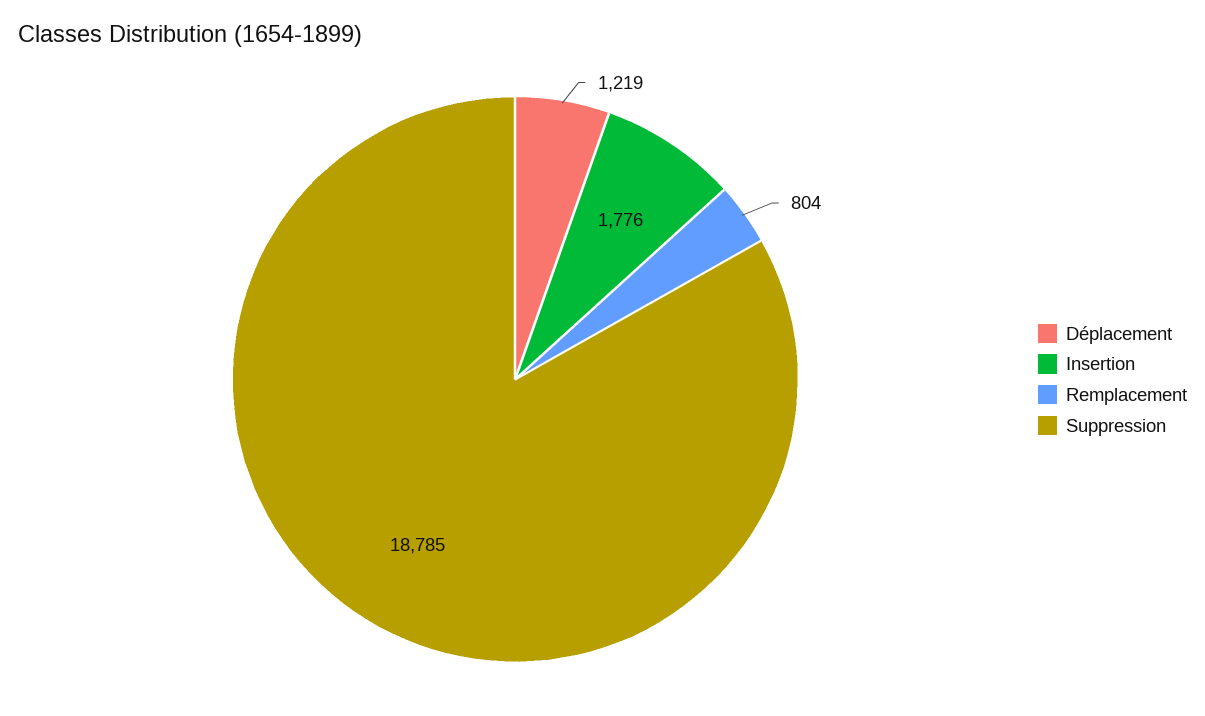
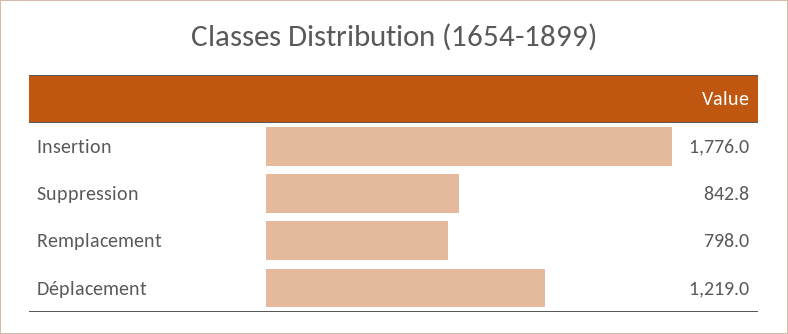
  {
    "Déplacement": 1219,
    "Insertion": 1776,
-   "Remplacement": 804,
+   "Remplacement": 798,
-   "Suppression": 18785
+   "Suppression": 842.8
  }

